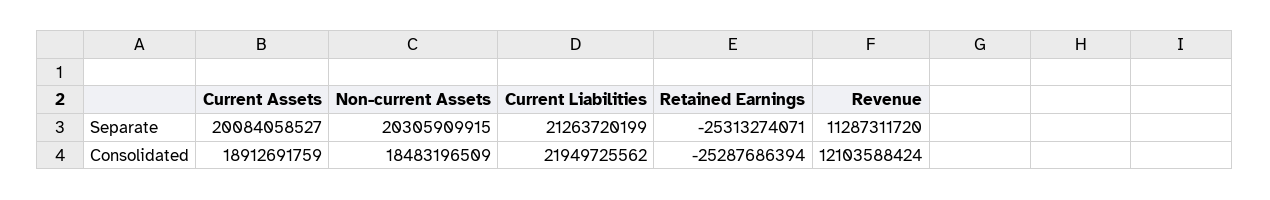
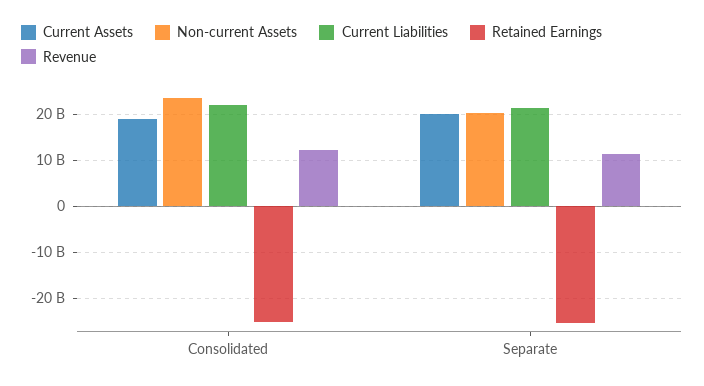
  {
    "Current Assets": {
      "Separate": 20084058527,
      "Consolidated": 18912691759
    },
    "Non-current Assets": {
      "Separate": 20305909915,
-     "Consolidated": 18483196509
+     "Consolidated": 24000000000
    },
    "Current Liabilities": {
      "Separate": 21263720199,
      "Consolidated": 21949725562
    },
    "Retained Earnings": {
      "Separate": -25313274071,
      "Consolidated": -25287686394
    },
    "Revenue": {
      "Separate": 11287311720,
      "Consolidated": 12103588424
    }
  }

